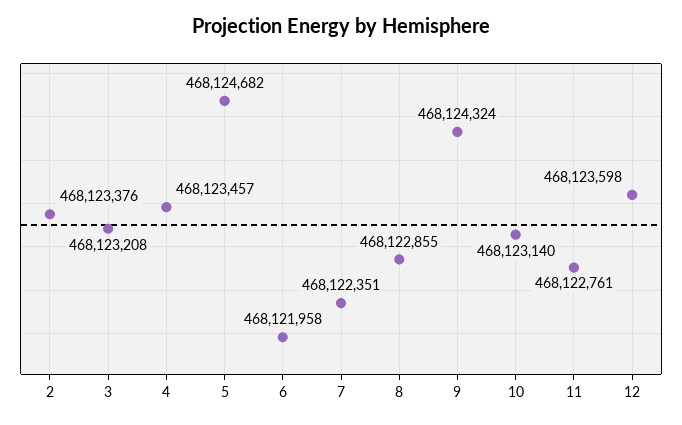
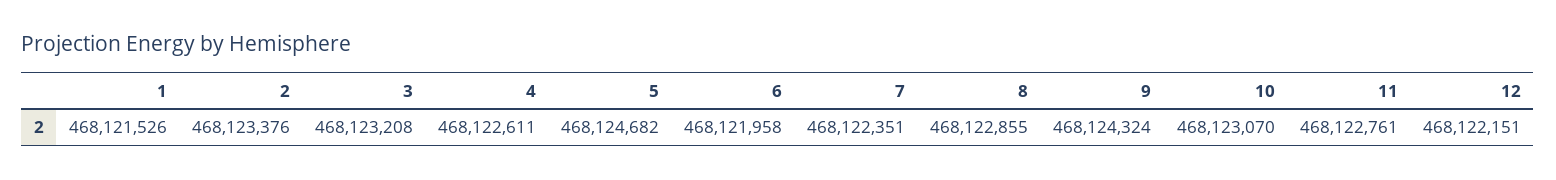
  {
    "2": 468123376,
    "3": 468123208,
-   "4": 468123457,
+   "4": 468122611,
    "5": 468124682,
    "6": 468121958,
    "7": 468122351,
    "8": 468122855,
    "9": 468124324,
-   "10": 468123140,
+   "10": 468123070,
    "11": 468122761,
-   "12": 468123598
+   "12": 468122151,
+   "1": 468121526
  }

